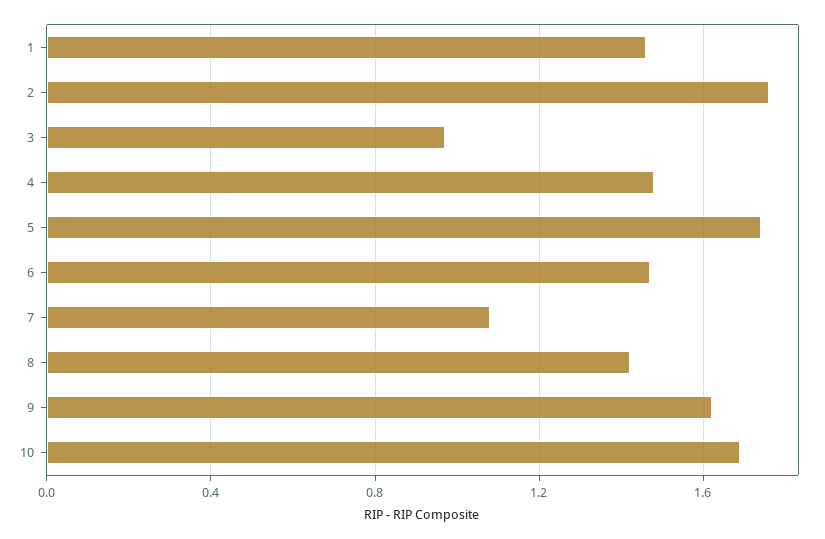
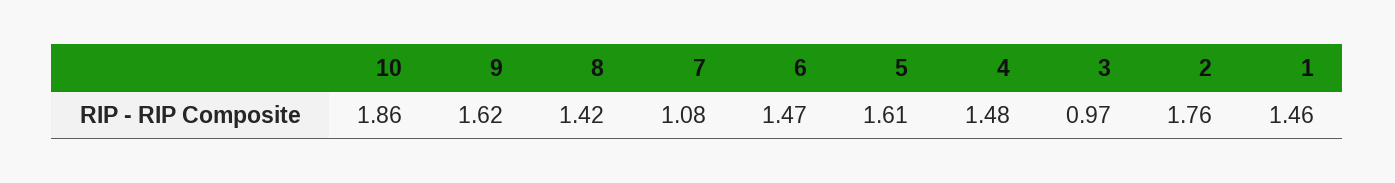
  {
    "1": 1.46,
    "2": 1.76,
    "3": 0.97,
    "4": 1.48,
-   "5": 1.75,
+   "5": 1.61,
    "6": 1.47,
    "7": 1.08,
    "8": 1.42,
    "9": 1.62,
-   "10": 1.7
+   "10": 1.86
  }

